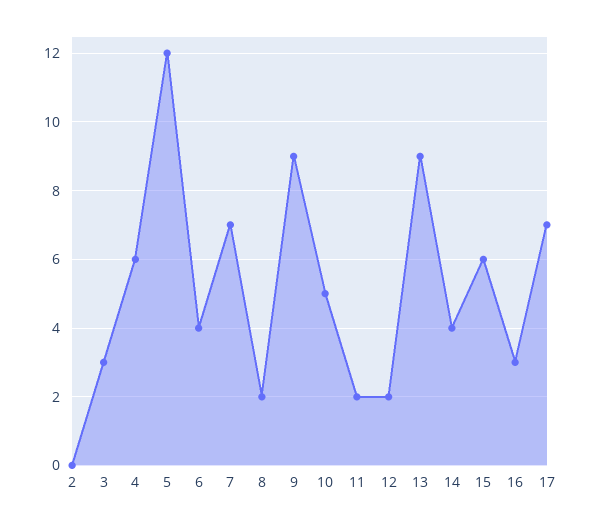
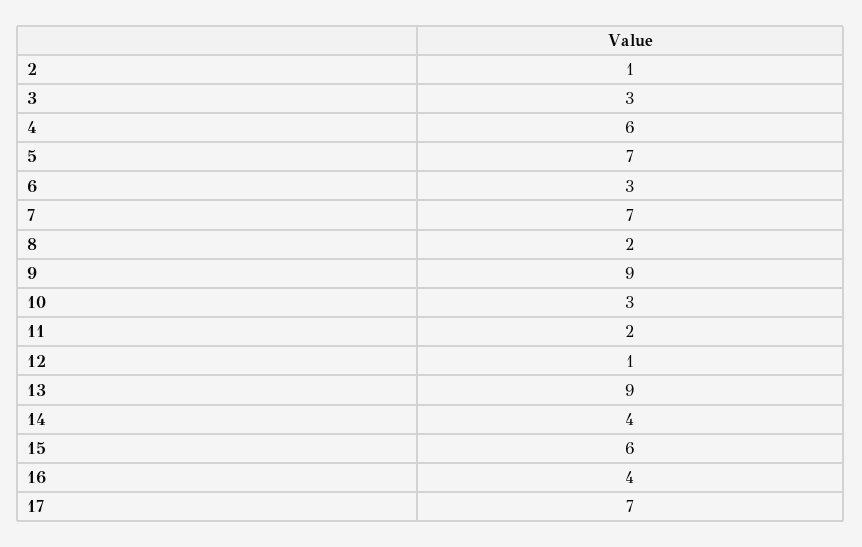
  {
-   "2": 0,
+   "2": 1,
    "3": 3,
    "4": 6,
-   "5": 12,
+   "5": 7,
-   "6": 4,
+   "6": 3,
    "7": 7,
    "8": 2,
    "9": 9,
-   "10": 5,
+   "10": 3,
    "11": 2,
-   "12": 2,
+   "12": 1,
    "13": 9,
    "14": 4,
    "15": 6,
-   "16": 3,
+   "16": 4,
    "17": 7
  }

